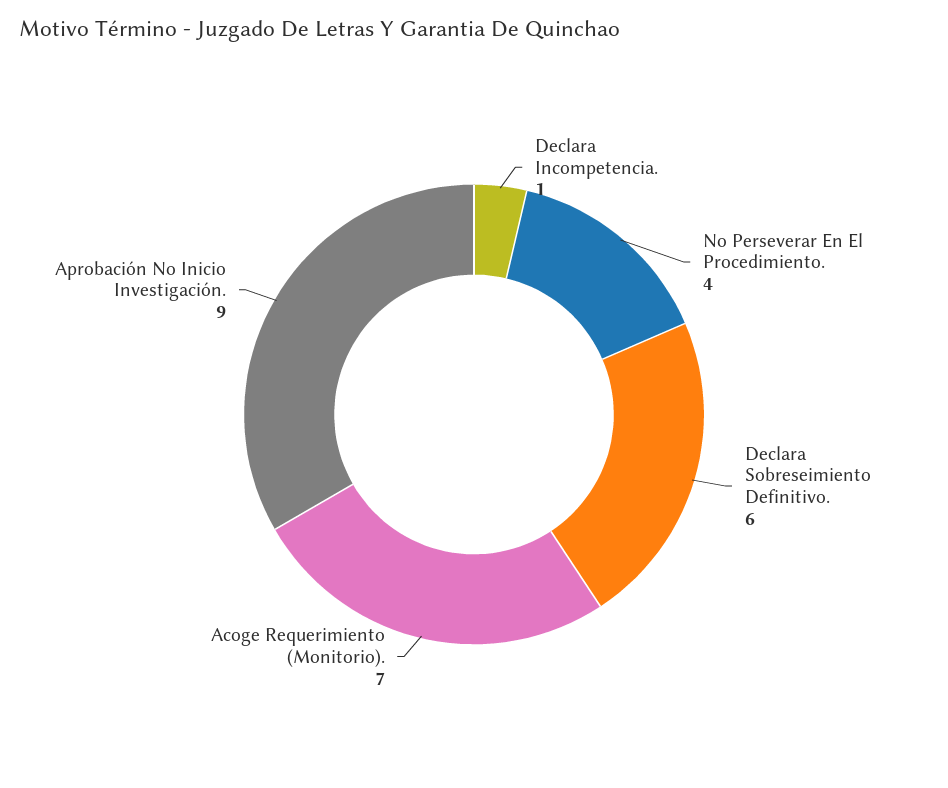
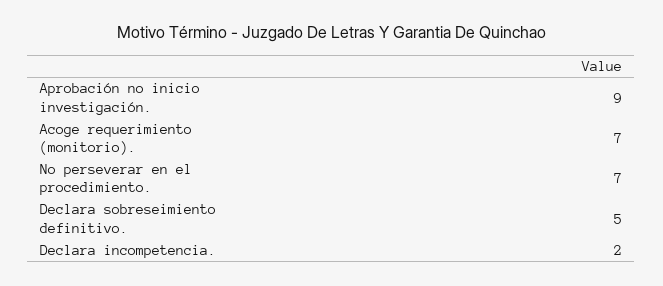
  {
-   "Declara Incompetencia.": 1,
+   "Declara Incompetencia.": 2,
-   "No Perseverar En El Procedimiento.": 4,
+   "No Perseverar En El Procedimiento.": 7,
-   "Declara Sobreseimiento Definitivo.": 6,
+   "Declara Sobreseimiento Definitivo.": 5,
    "Acoge Requerimiento (Monitorio).": 7,
    "Aprobación No Inicio Investigación.": 9
  }

